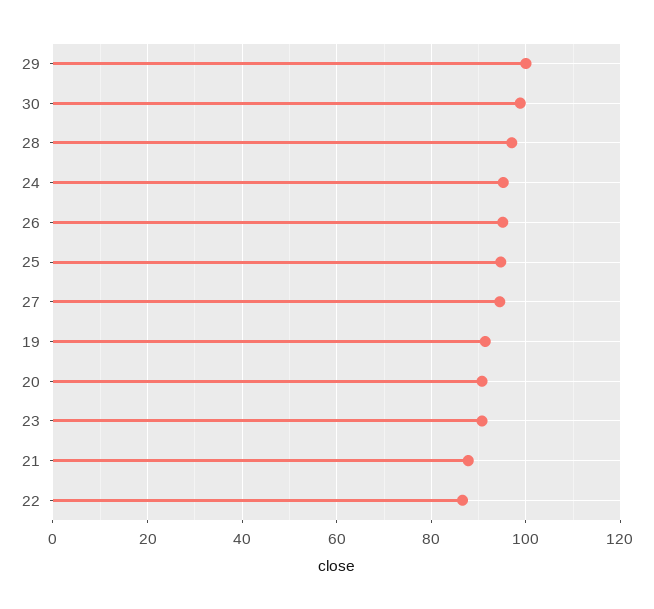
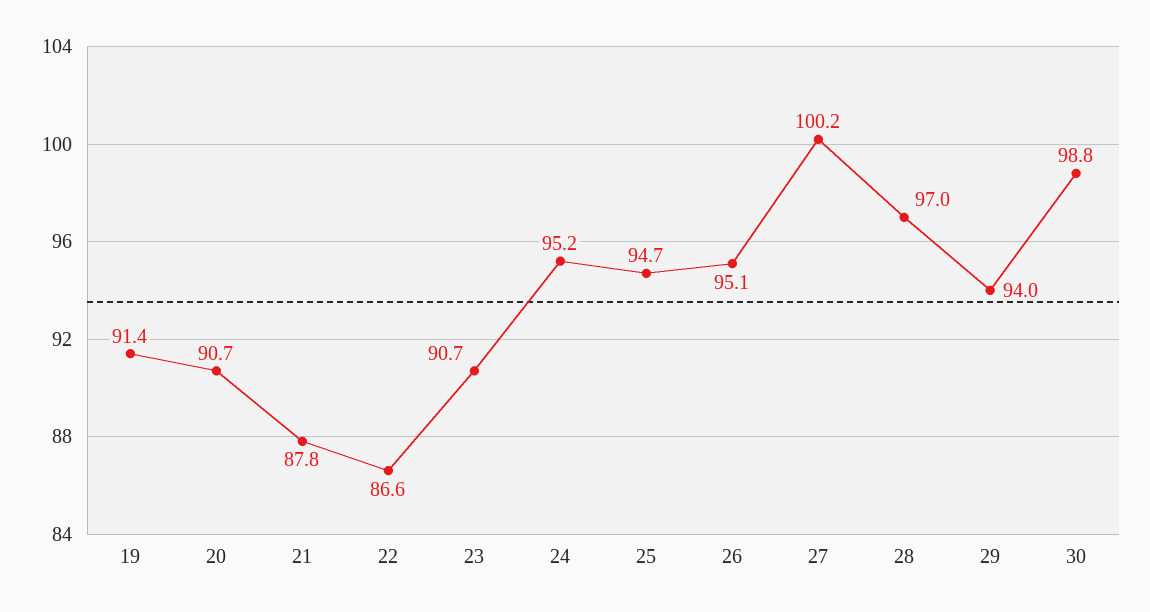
  {
-   "29": 100,
+   "29": 94,
    "30": 98.8,
    "28": 97,
    "24": 95.2,
    "26": 95.1,
    "25": 94.7,
-   "27": 94,
+   "27": 100.2,
    "19": 91.4,
    "20": 90.7,
    "23": 90.7,
    "21": 87.8,
    "22": 86.6
  }

